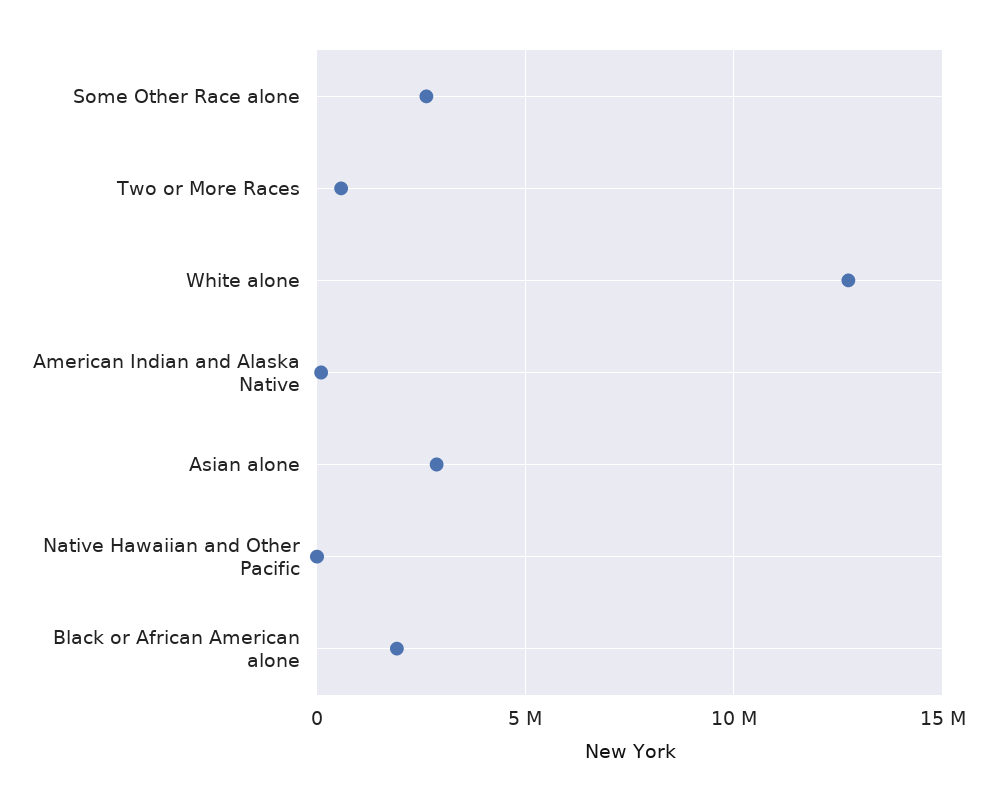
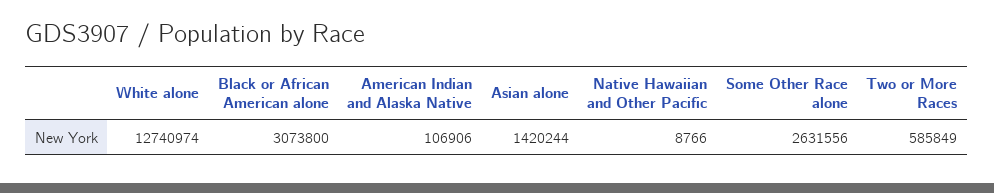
  {
    "Some Other Race alone": 2631556,
    "Two or More Races": 585849,
    "White alone": 12740974,
    "American Indian and Alaska Native": 106906,
-   "Asian alone": 3000000,
+   "Asian alone": 1420244,
    "Native Hawaiian and Other Pacific": 8766,
-   "Black or African American alone": 2000000
+   "Black or African American alone": 3073800
  }

